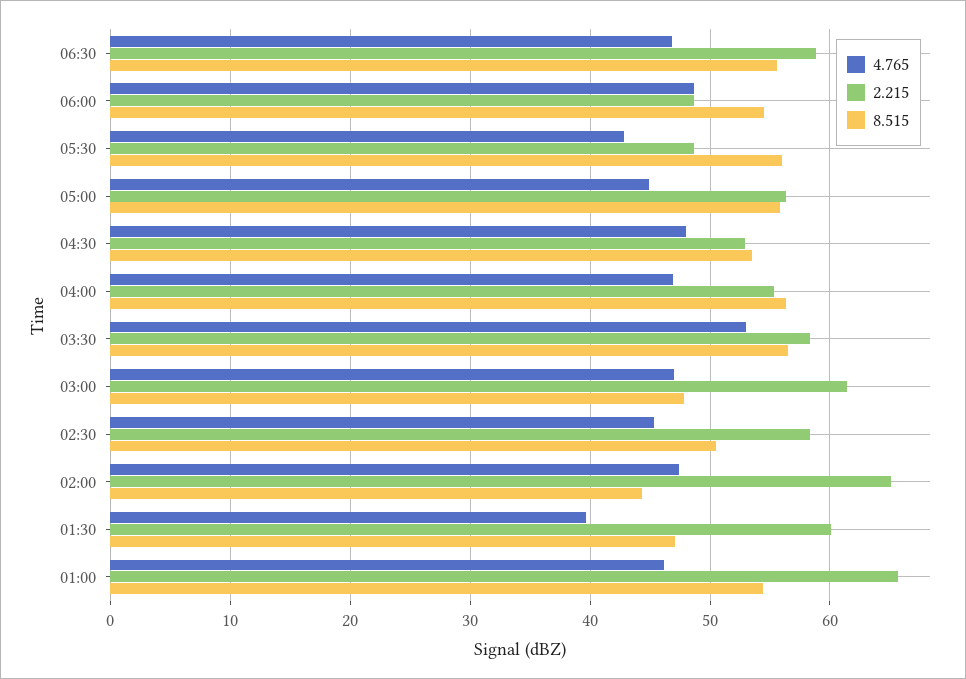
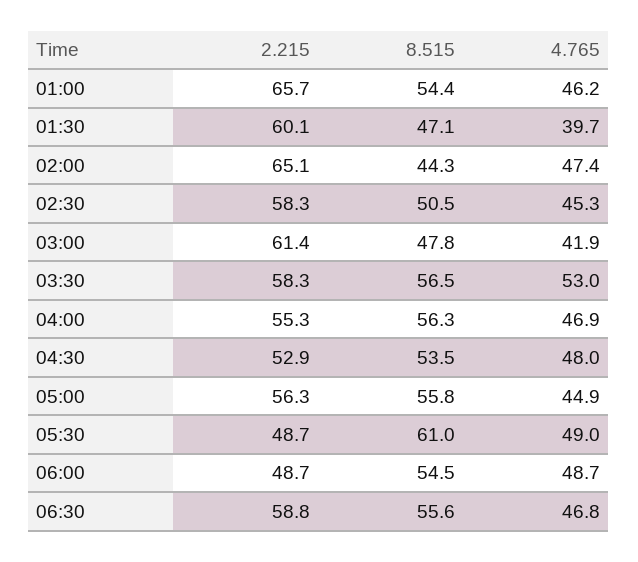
  {
    "4.765": {
      "06:30": 46.8,
      "06:00": 48.7,
-     "05:30": 43,
+     "05:30": 49,
      "05:00": 44.9,
      "04:30": 48,
      "04:00": 46.9,
      "03:30": 53,
-     "03:00": 47,
+     "03:00": 41.9,
      "02:30": 45.3,
      "02:00": 47.4,
      "01:30": 39.7,
      "01:00": 46.2
    },
    "2.215": {
      "06:30": 58.8,
      "06:00": 48.7,
      "05:30": 48.7,
      "05:00": 56.3,
      "04:30": 52.9,
      "04:00": 55.3,
      "03:30": 58.3,
      "03:00": 61.4,
      "02:30": 58.3,
      "02:00": 65.1,
      "01:30": 60.1,
      "01:00": 65.7
    },
    "8.515": {
      "06:30": 55.6,
      "06:00": 54.5,
-     "05:30": 56,
+     "05:30": 61,
      "05:00": 55.8,
      "04:30": 53.5,
      "04:00": 56.3,
      "03:30": 56.5,
      "03:00": 47.8,
      "02:30": 50.5,
      "02:00": 44.3,
      "01:30": 47.1,
      "01:00": 54.4
    }
  }

